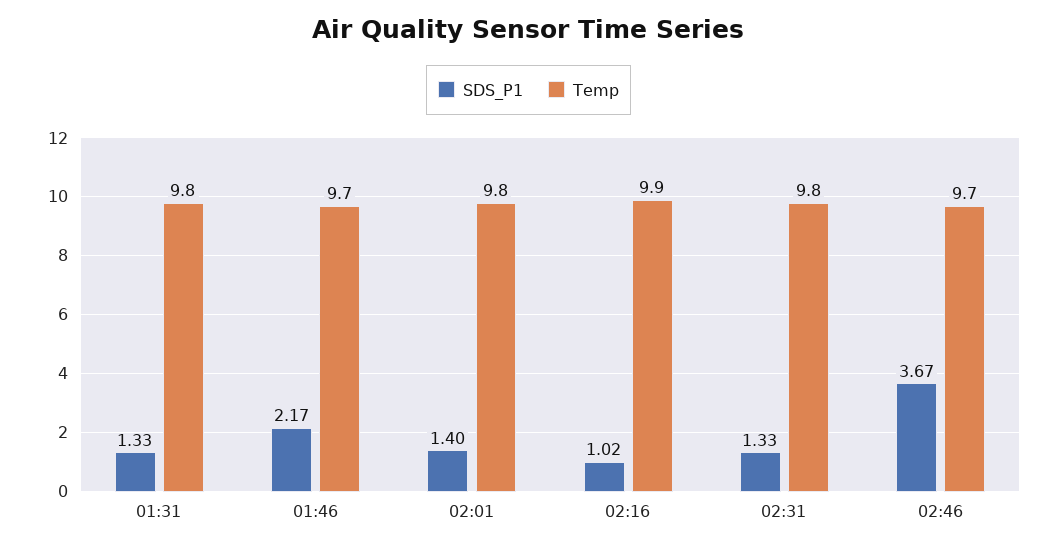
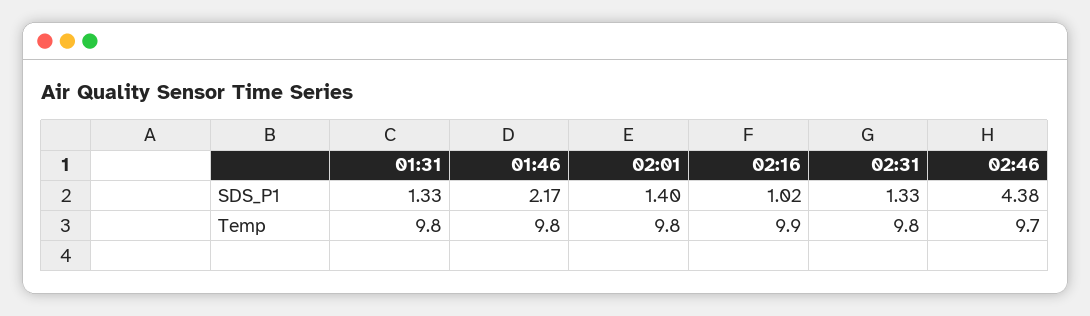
  {
    "SDS_P1": {
      "01:31": 1.33,
      "01:46": 2.17,
      "02:01": 1.4,
      "02:16": 1.02,
      "02:31": 1.33,
-     "02:46": 3.67
+     "02:46": 4.38
    },
    "Temp": {
      "01:31": 9.8,
-     "01:46": 9.7,
+     "01:46": 9.8,
      "02:01": 9.8,
      "02:16": 9.9,
      "02:31": 9.8,
      "02:46": 9.7
    }
  }

